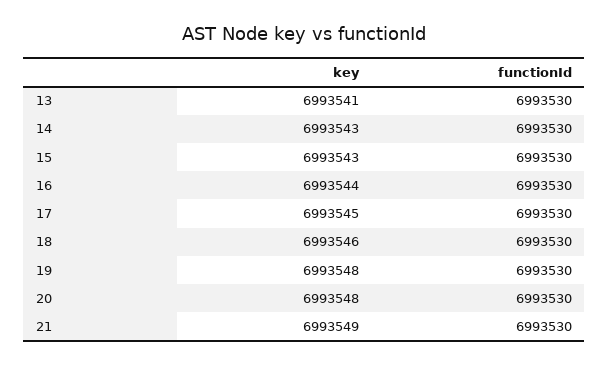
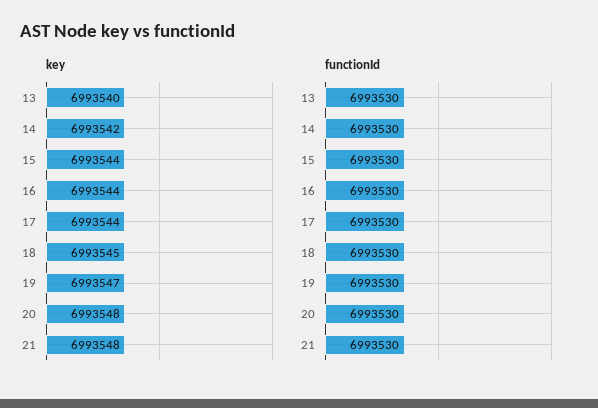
  {
    "key": {
-     "13": 6993541,
+     "13": 6993540,
-     "14": 6993543,
+     "14": 6993542,
-     "15": 6993543,
+     "15": 6993544,
      "16": 6993544,
-     "17": 6993545,
+     "17": 6993544,
-     "18": 6993546,
+     "18": 6993545,
-     "19": 6993548,
+     "19": 6993547,
      "20": 6993548,
-     "21": 6993549
+     "21": 6993548
    },
    "functionId": {
      "13": 6993530,
      "14": 6993530,
      "15": 6993530,
      "16": 6993530,
      "17": 6993530,
      "18": 6993530,
      "19": 6993530,
      "20": 6993530,
      "21": 6993530
    }
  }

